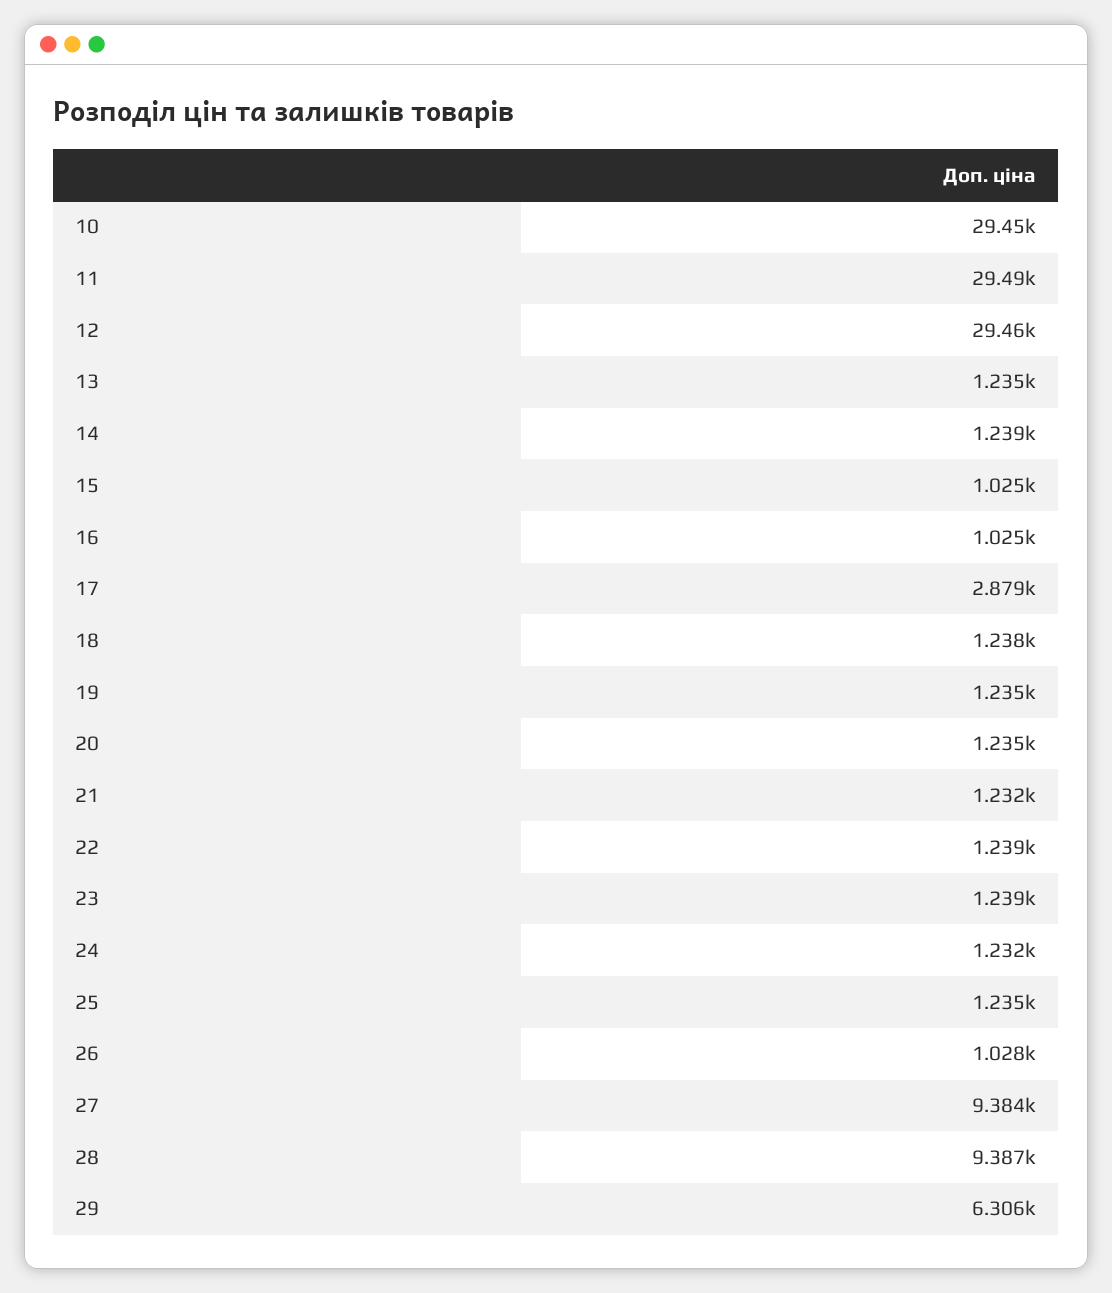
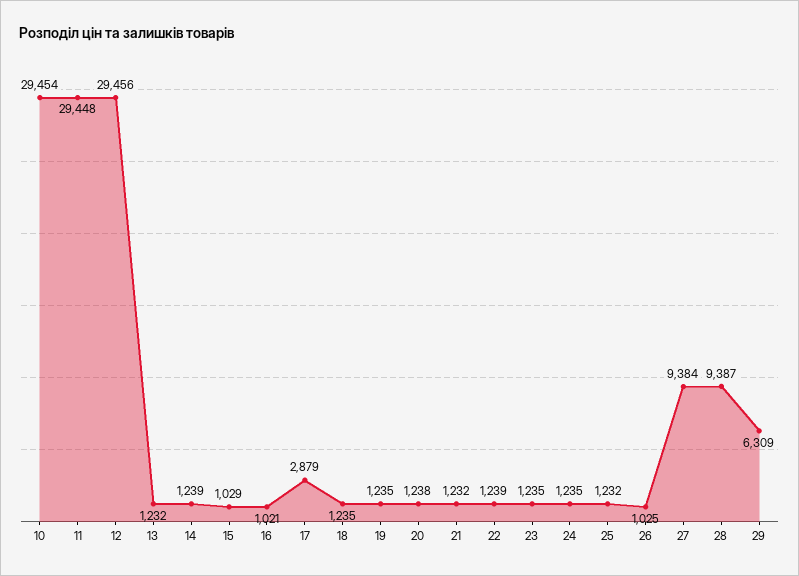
  {
    "10": 29454,
-   "11": 29490,
+   "11": 29448,
    "12": 29456,
-   "13": 1235,
+   "13": 1232,
    "14": 1239,
-   "15": 1025,
+   "15": 1029,
-   "16": 1025,
+   "16": 1021,
    "17": 2879,
-   "18": 1238,
+   "18": 1235,
    "19": 1235,
-   "20": 1235,
+   "20": 1238,
    "21": 1232,
    "22": 1239,
-   "23": 1239,
+   "23": 1235,
-   "24": 1232,
+   "24": 1235,
-   "25": 1235,
+   "25": 1232,
-   "26": 1028,
+   "26": 1025,
    "27": 9384,
    "28": 9387,
-   "29": 6306
+   "29": 6309
  }

